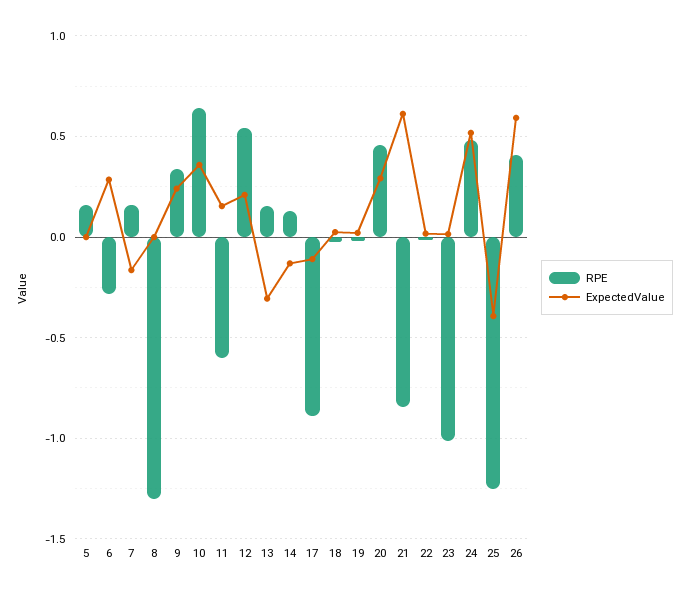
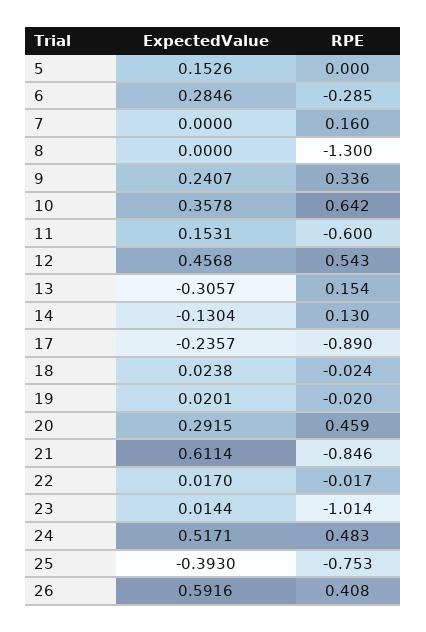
  {
    "RPE": {
-     "5": 0.15,
+     "5": 0,
      "6": -0.285,
      "7": 0.16,
      "8": -1.3,
      "9": 0.336,
      "10": 0.642,
      "11": -0.6,
      "12": 0.543,
      "13": 0.154,
      "14": 0.13,
      "17": -0.89,
      "18": -0.024,
      "19": -0.02,
      "20": 0.459,
      "21": -0.846,
      "22": -0.017,
      "23": -1.014,
      "24": 0.483,
-     "25": -1.25,
+     "25": -0.753,
      "26": 0.408
    },
    "ExpectedValue": {
-     "5": 0,
+     "5": 0.1526,
      "6": 0.2846,
-     "7": -0.15,
+     "7": 0,
      "8": 0,
      "9": 0.2407,
      "10": 0.3578,
      "11": 0.1531,
-     "12": 0.2,
+     "12": 0.4568,
      "13": -0.3057,
      "14": -0.1304,
-     "17": -0.1,
+     "17": -0.2357,
      "18": 0.0238,
      "19": 0.0201,
      "20": 0.2915,
      "21": 0.6114,
      "22": 0.017,
      "23": 0.0144,
      "24": 0.5171,
      "25": -0.393,
      "26": 0.5916
    }
  }

